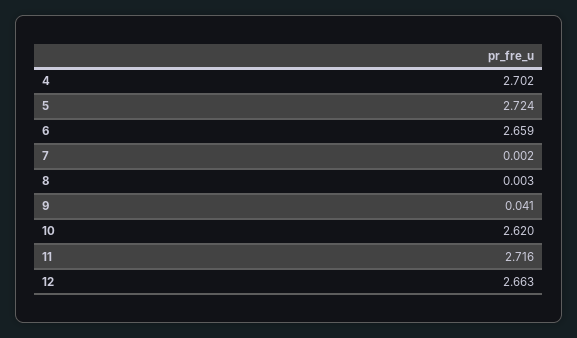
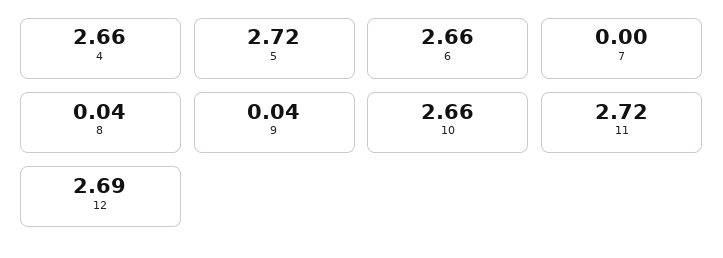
  {
-   "4": 2.702,
+   "4": 2.66,
    "5": 2.724,
    "6": 2.659,
    "7": 0.002,
-   "8": 0.003,
+   "8": 0.04,
    "9": 0.041,
-   "10": 2.62,
+   "10": 2.66,
    "11": 2.716,
-   "12": 2.663
+   "12": 2.69
  }

